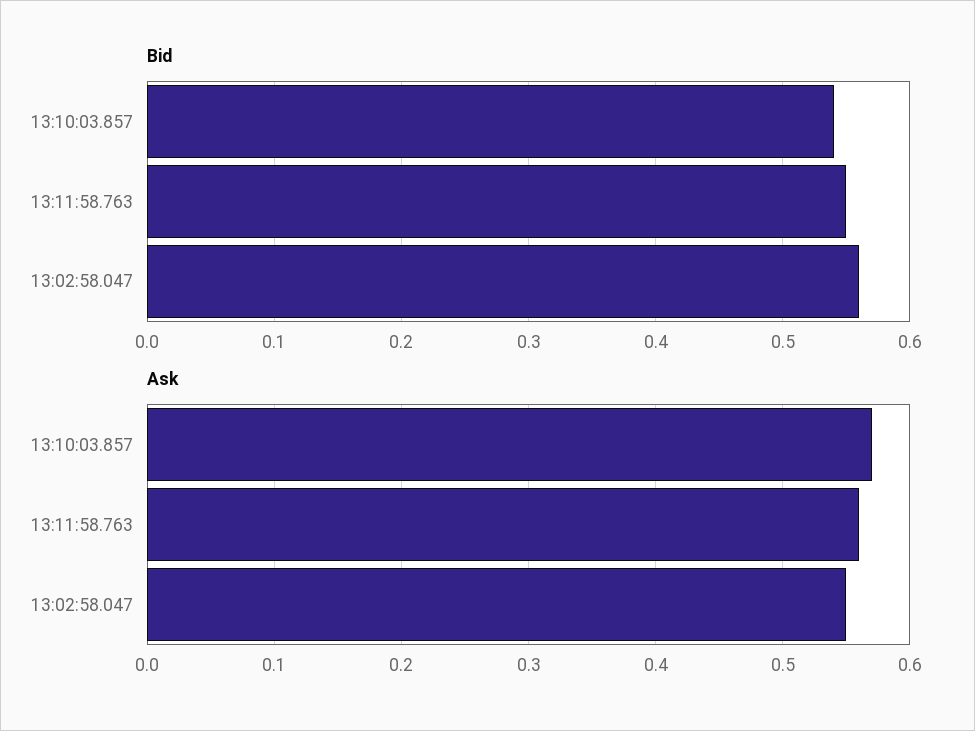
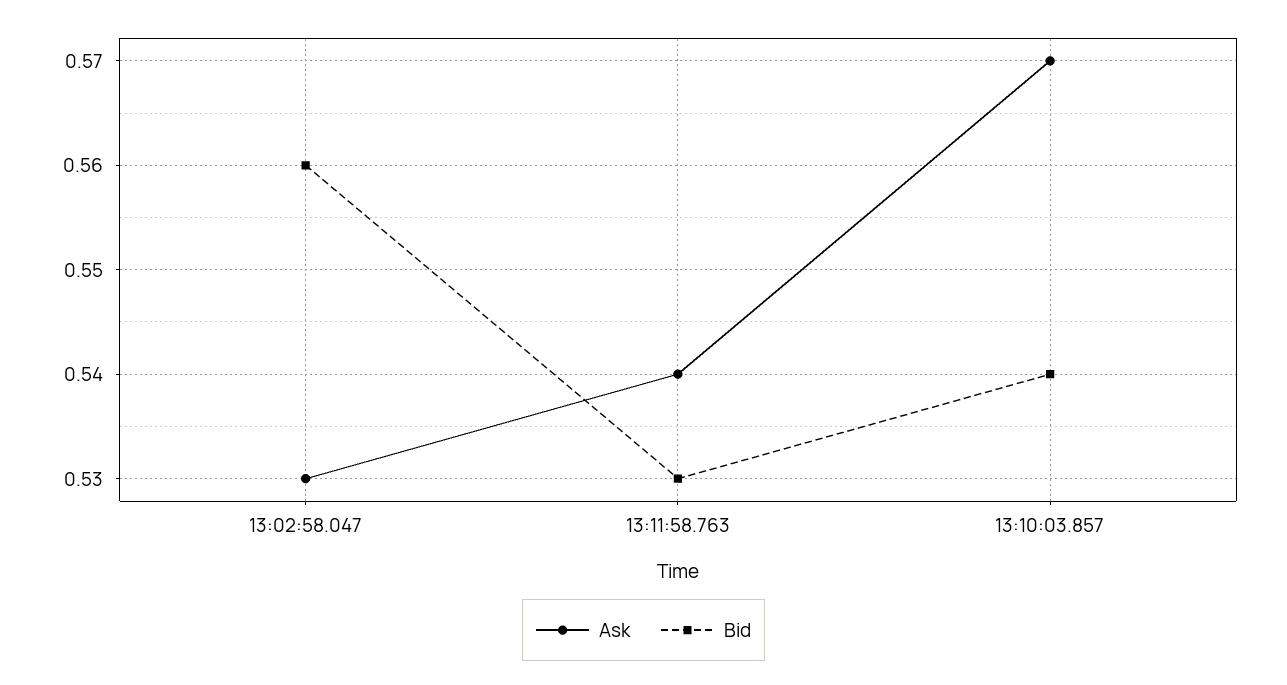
  {
    "Bid": {
      "13:10:03.857": 0.54,
-     "13:11:58.763": 0.55,
+     "13:11:58.763": 0.53,
      "13:02:58.047": 0.56
    },
    "Ask": {
      "13:10:03.857": 0.57,
-     "13:11:58.763": 0.56,
+     "13:11:58.763": 0.54,
-     "13:02:58.047": 0.55
+     "13:02:58.047": 0.53
    }
  }

